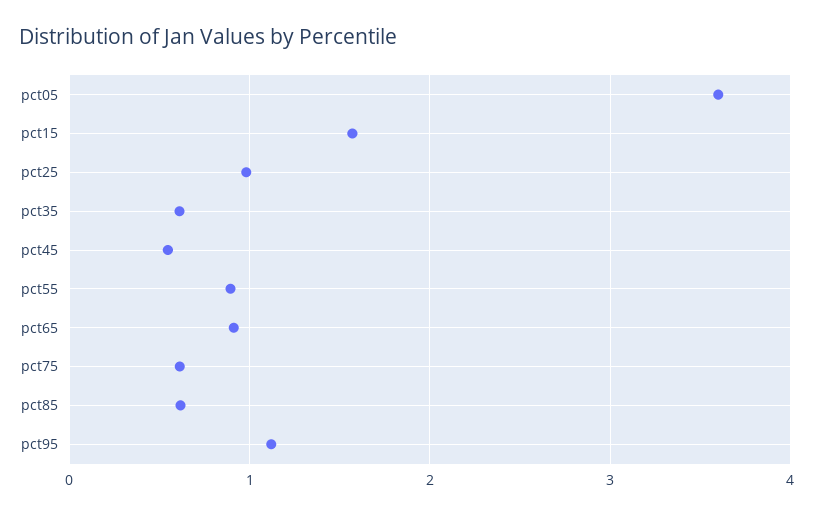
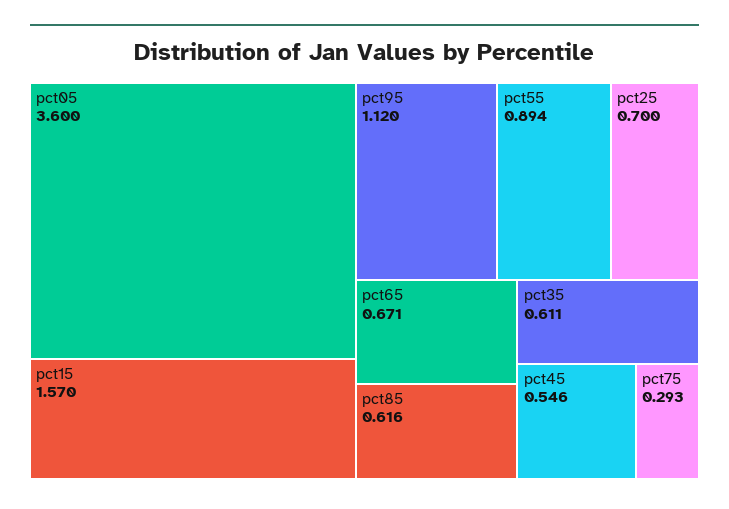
  {
    "pct05": 3.6,
    "pct15": 1.57,
-   "pct25": 1,
+   "pct25": 0.7,
    "pct35": 0.611,
    "pct45": 0.546,
    "pct55": 0.894,
-   "pct65": 0.9,
+   "pct65": 0.671,
-   "pct75": 0.6,
+   "pct75": 0.293,
    "pct85": 0.616,
    "pct95": 1.12
  }

